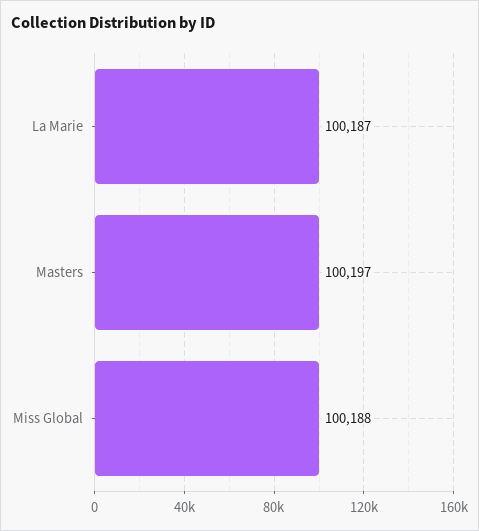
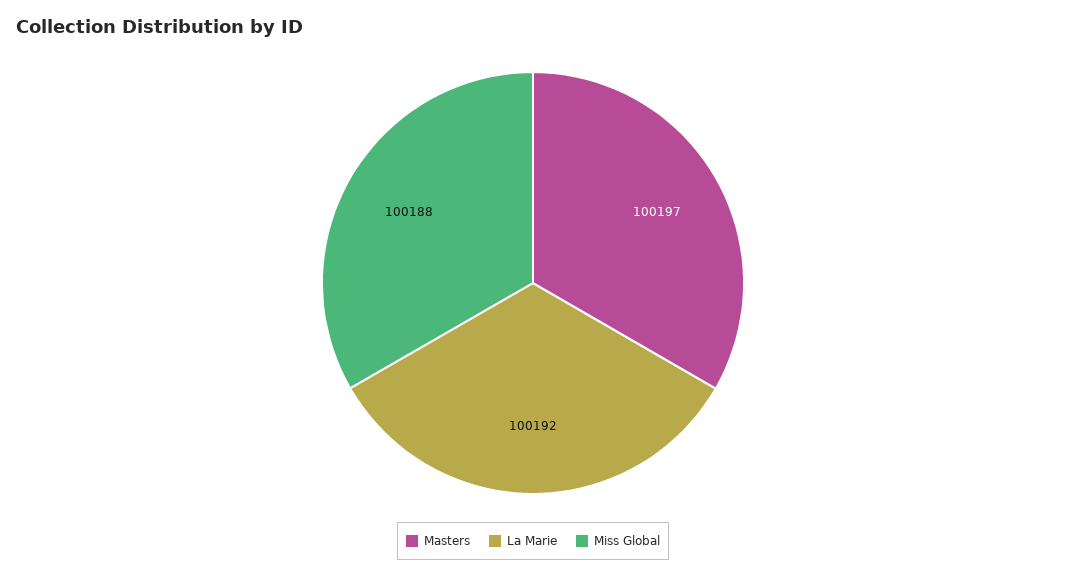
  {
-   "La Marie": 100187,
+   "La Marie": 100192,
    "Masters": 100197,
    "Miss Global": 100188
  }

